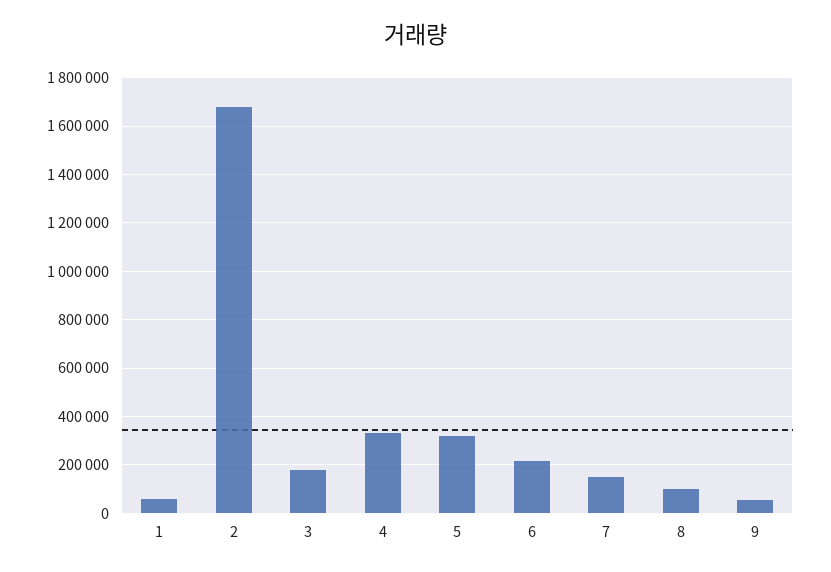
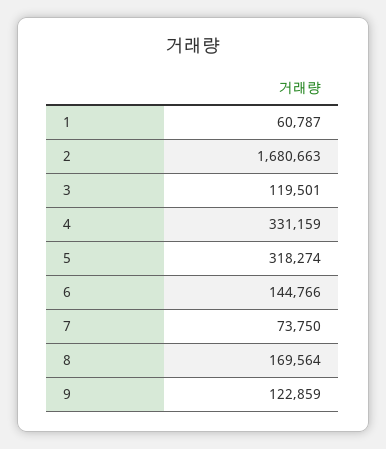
  {
    "1": 60787,
    "2": 1680663,
-   "3": 175000,
+   "3": 119501,
    "4": 331159,
    "5": 318274,
-   "6": 225000,
+   "6": 144766,
-   "7": 150000,
+   "7": 73750,
-   "8": 100000,
+   "8": 169564,
-   "9": 50000
+   "9": 122859
  }

